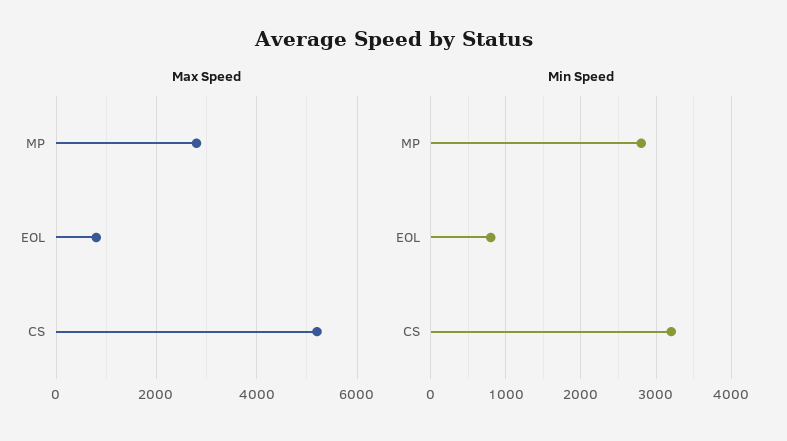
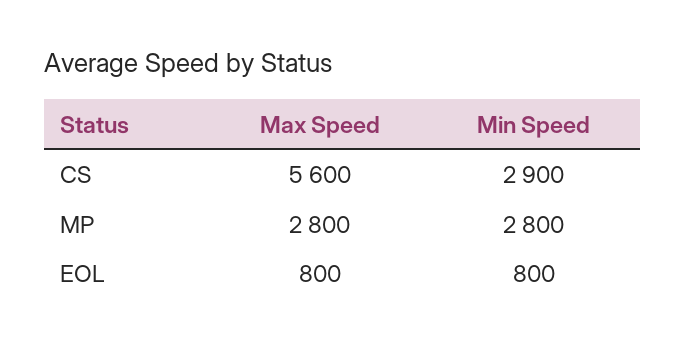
  {
    "Max Speed": {
      "MP": 2800,
      "EOL": 800,
-     "CS": 5200
+     "CS": 5600
    },
    "Min Speed": {
      "MP": 2800,
      "EOL": 800,
-     "CS": 3200
+     "CS": 2900
    }
  }

